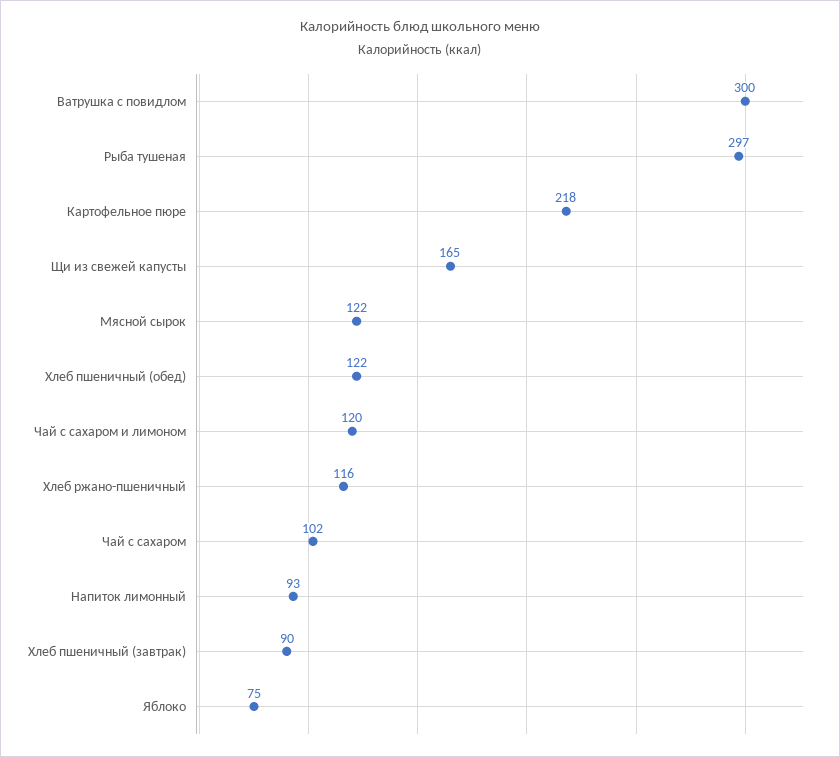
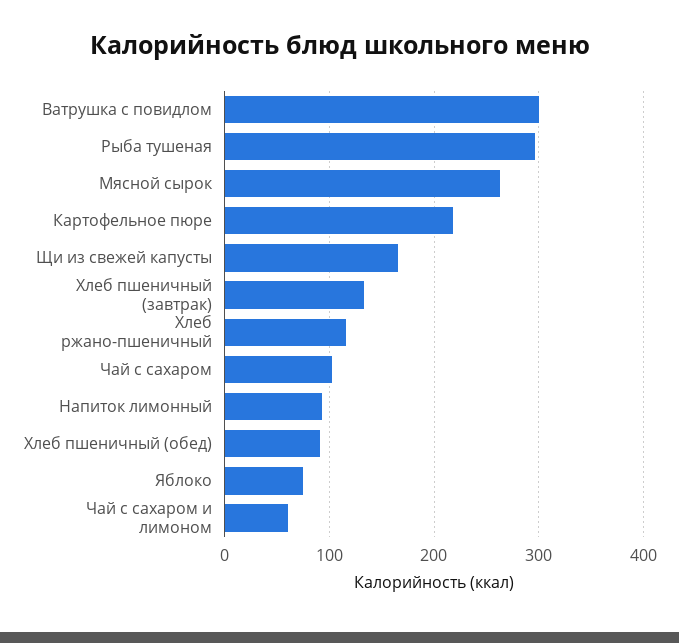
  {
    "Ватрушка с повидлом": 300,
    "Рыба тушеная": 297,
    "Картофельное пюре": 218,
    "Щи из свежей капусты": 165,
-   "Мясной сырок": 122,
+   "Мясной сырок": 260,
-   "Хлеб пшеничный (обед)": 122,
+   "Хлеб пшеничный (обед)": 90,
-   "Чай с сахаром и лимоном": 120,
+   "Чай с сахаром и лимоном": 60,
    "Хлеб ржано-пшеничный": 116,
    "Чай с сахаром": 102,
    "Напиток лимонный": 93,
-   "Хлеб пшеничный (завтрак)": 90,
+   "Хлеб пшеничный (завтрак)": 130,
    "Яблоко": 75
  }

